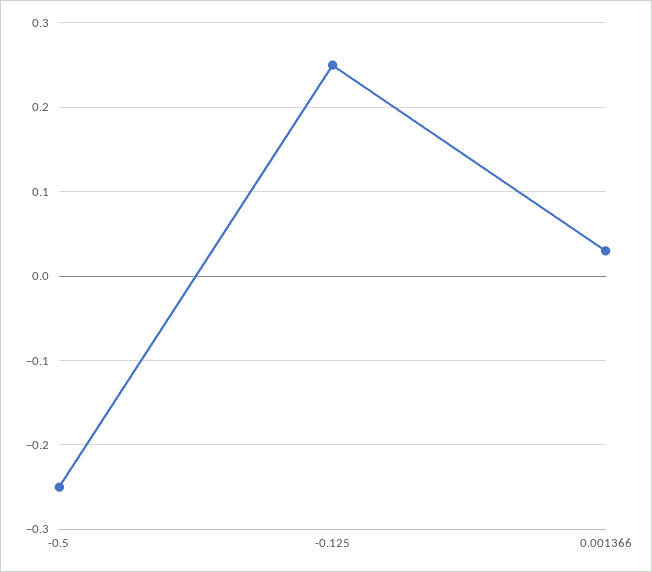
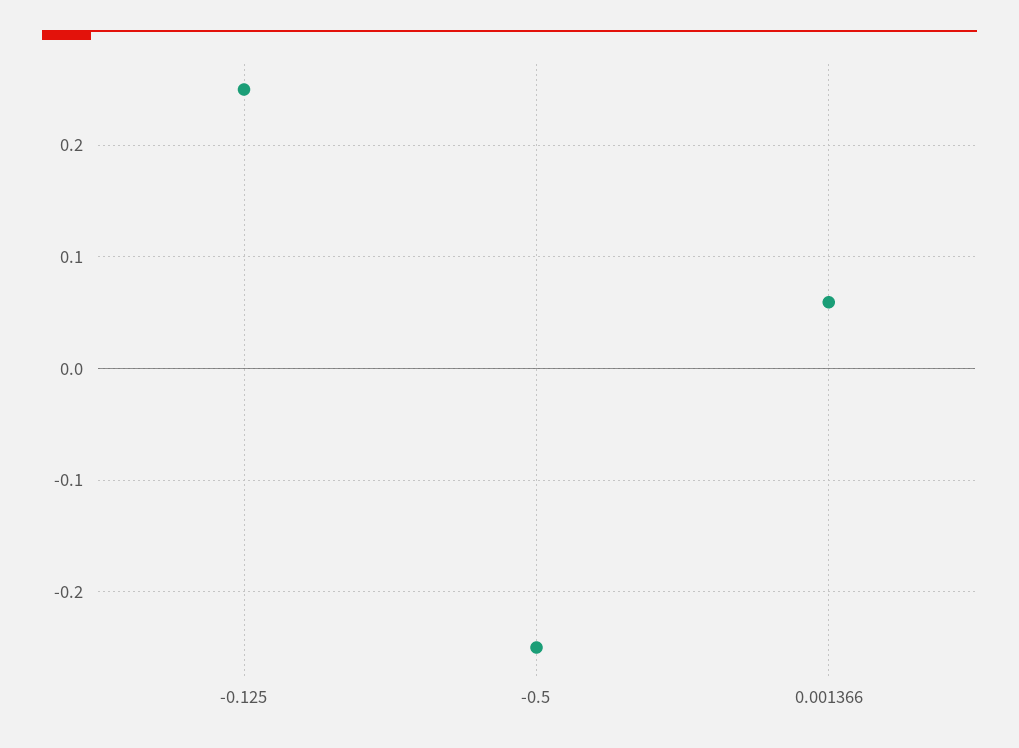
  {
    "-0.5": -0.25,
    "-0.125": 0.25,
-   "0.001366": 0.03
+   "0.001366": 0.06
  }

